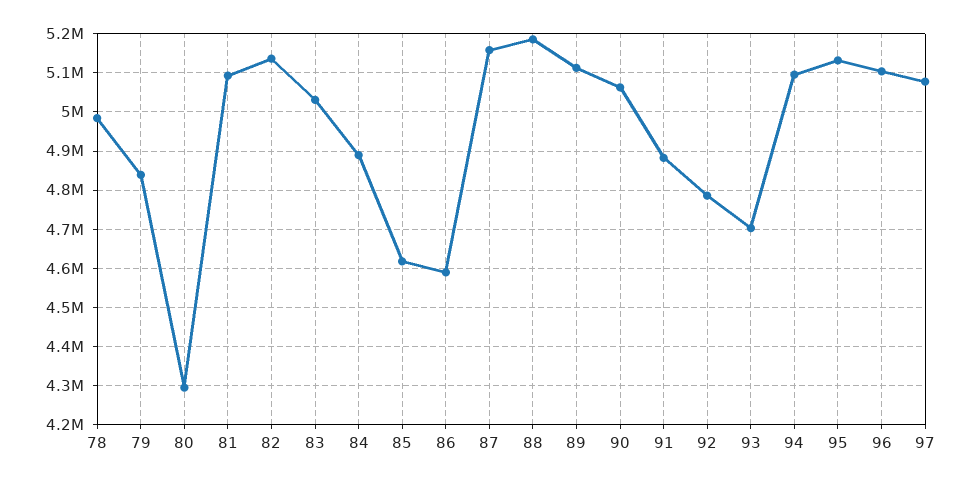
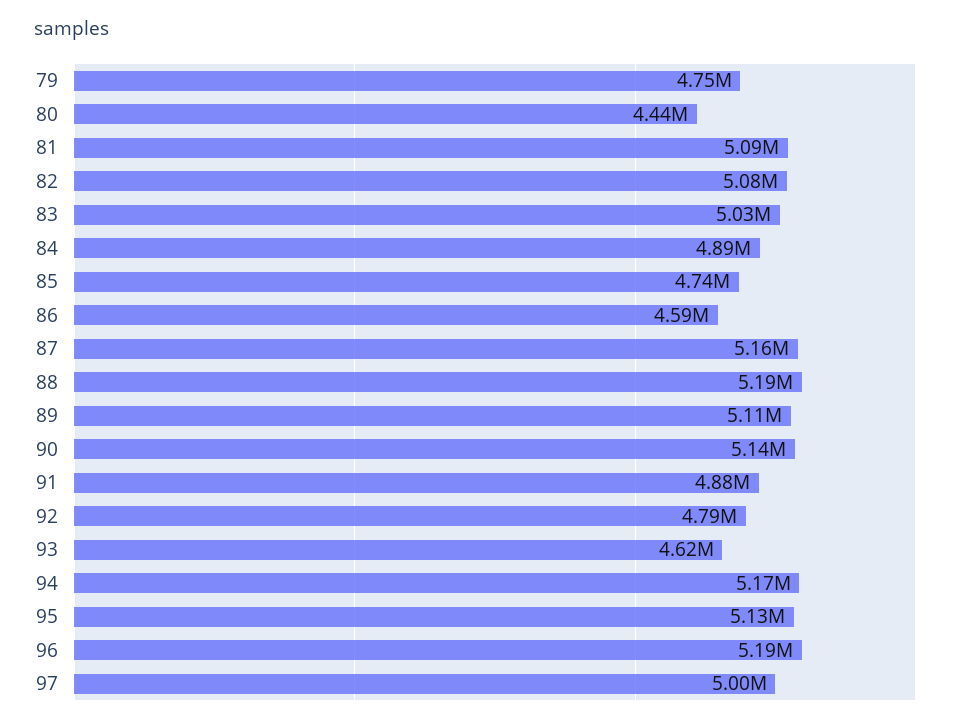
  {
-   "78": 4980000,
-   "79": 4840000,
+   "79": 4750000,
-   "80": 4300000,
+   "80": 4440000,
    "81": 5090000,
-   "82": 5140000,
+   "82": 5080000,
    "83": 5030000,
    "84": 4890000,
-   "85": 4620000,
+   "85": 4740000,
    "86": 4590000,
    "87": 5160000,
    "88": 5190000,
    "89": 5110000,
-   "90": 5060000,
+   "90": 5140000,
    "91": 4880000,
    "92": 4790000,
-   "93": 4700000,
+   "93": 4620000,
-   "94": 5100000,
+   "94": 5170000,
    "95": 5130000,
-   "96": 5100000,
+   "96": 5190000,
-   "97": 5080000
+   "97": 5000000
  }

